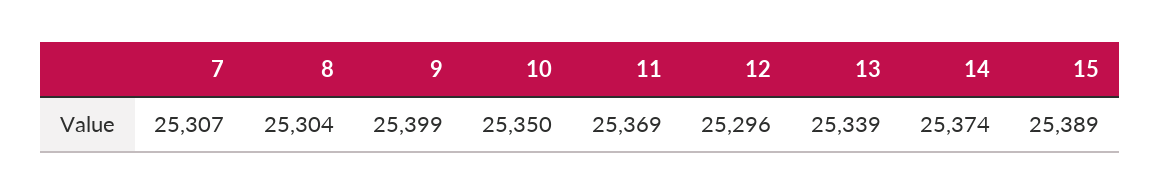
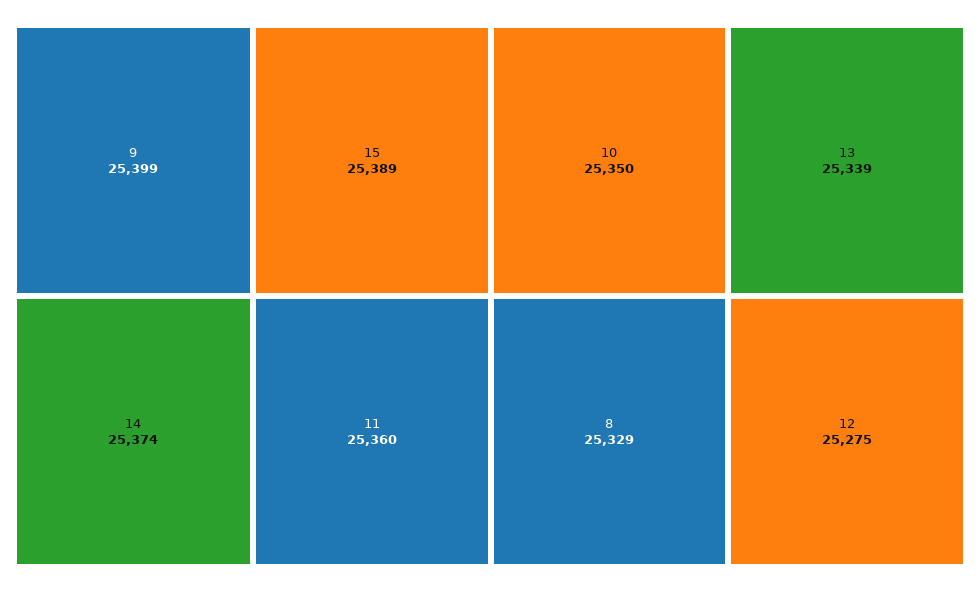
  {
-   "7": 25307,
-   "8": 25304,
+   "8": 25329,
    "9": 25399,
    "10": 25350,
-   "11": 25369,
+   "11": 25360,
-   "12": 25296,
+   "12": 25275,
    "13": 25339,
    "14": 25374,
    "15": 25389
  }

